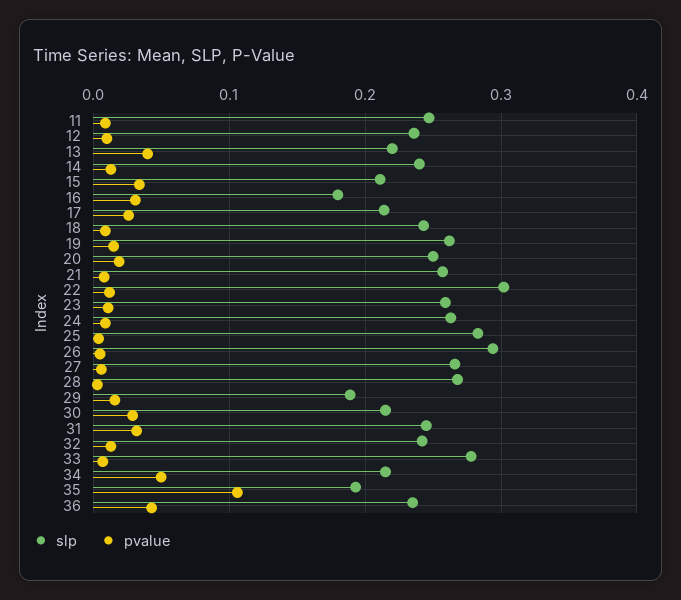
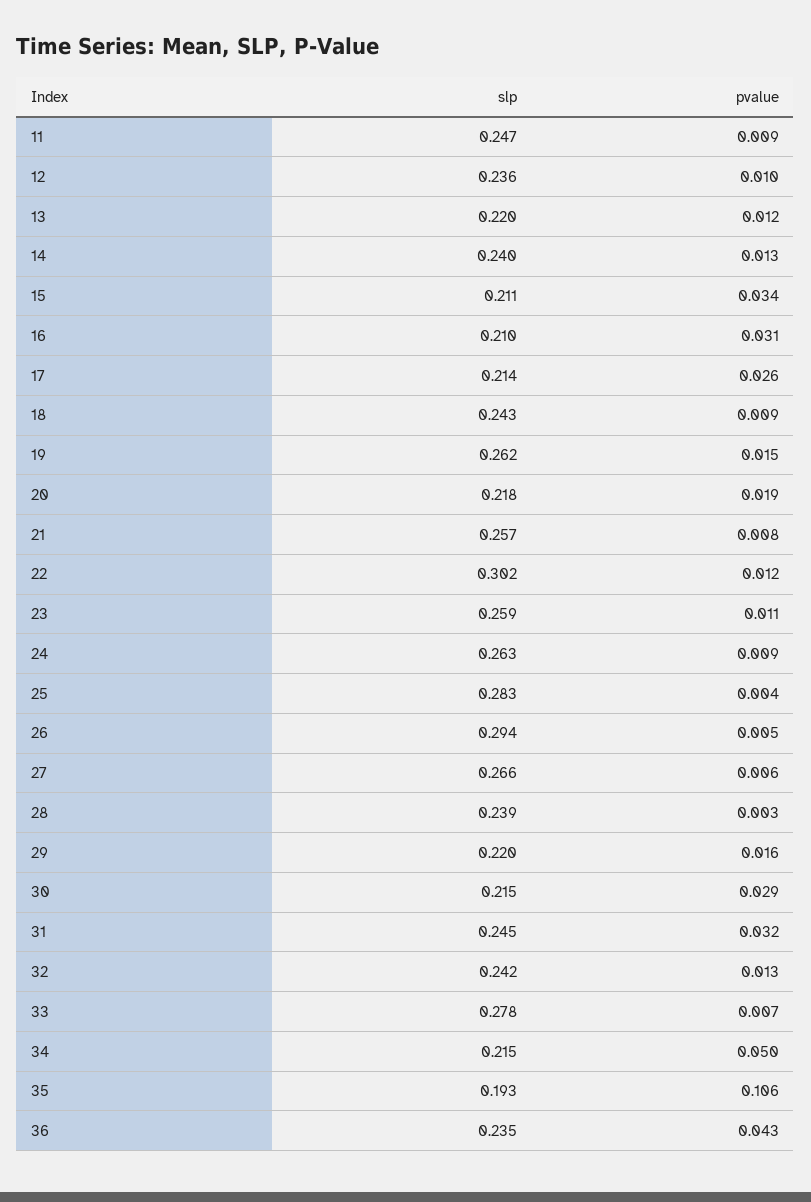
  {
    "slp": {
      "11": 0.247,
      "12": 0.236,
      "13": 0.22,
      "14": 0.24,
      "15": 0.211,
-     "16": 0.18,
+     "16": 0.21,
      "17": 0.214,
      "18": 0.243,
      "19": 0.262,
-     "20": 0.25,
+     "20": 0.218,
      "21": 0.257,
      "22": 0.302,
      "23": 0.259,
      "24": 0.263,
      "25": 0.283,
      "26": 0.294,
      "27": 0.266,
-     "28": 0.27,
+     "28": 0.239,
-     "29": 0.19,
+     "29": 0.22,
      "30": 0.215,
      "31": 0.245,
      "32": 0.242,
      "33": 0.278,
      "34": 0.215,
      "35": 0.193,
      "36": 0.235
    },
    "pvalue": {
      "11": 0.009,
      "12": 0.01,
-     "13": 0.04,
+     "13": 0.012,
      "14": 0.013,
      "15": 0.034,
      "16": 0.031,
      "17": 0.026,
      "18": 0.009,
      "19": 0.015,
      "20": 0.019,
      "21": 0.008,
      "22": 0.012,
      "23": 0.011,
      "24": 0.009,
      "25": 0.004,
      "26": 0.005,
      "27": 0.006,
      "28": 0.003,
      "29": 0.016,
      "30": 0.029,
      "31": 0.032,
      "32": 0.013,
      "33": 0.007,
      "34": 0.05,
      "35": 0.106,
      "36": 0.043
    }
  }

